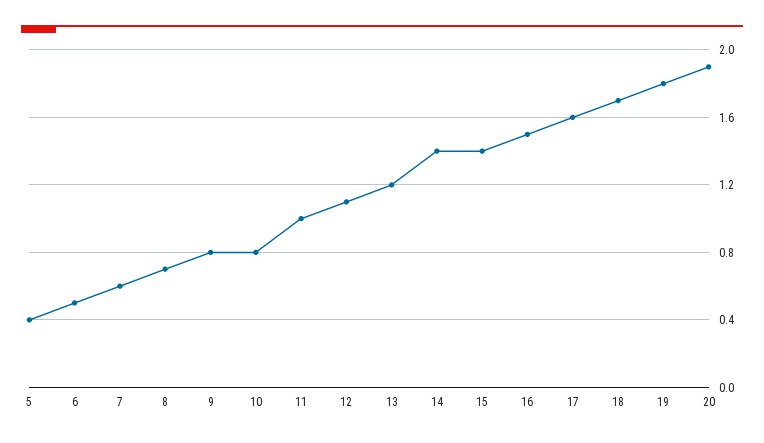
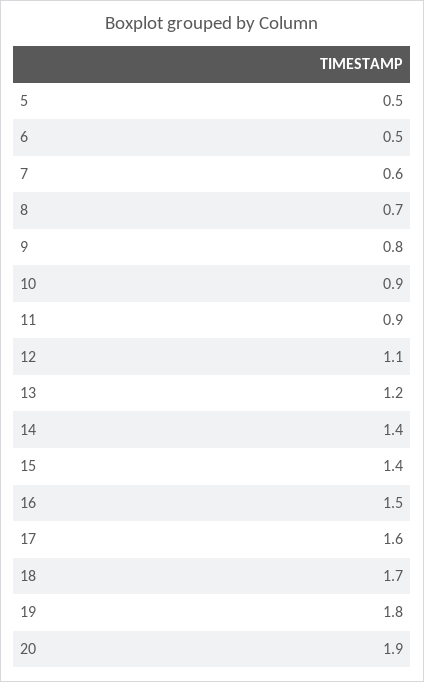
  {
-   "5": 0.4,
+   "5": 0.5,
    "6": 0.5,
    "7": 0.6,
    "8": 0.7,
    "9": 0.8,
-   "10": 0.8,
+   "10": 0.9,
-   "11": 1,
+   "11": 0.9,
    "12": 1.1,
    "13": 1.2,
    "14": 1.4,
    "15": 1.4,
    "16": 1.5,
    "17": 1.6,
    "18": 1.7,
    "19": 1.8,
    "20": 1.9
  }

